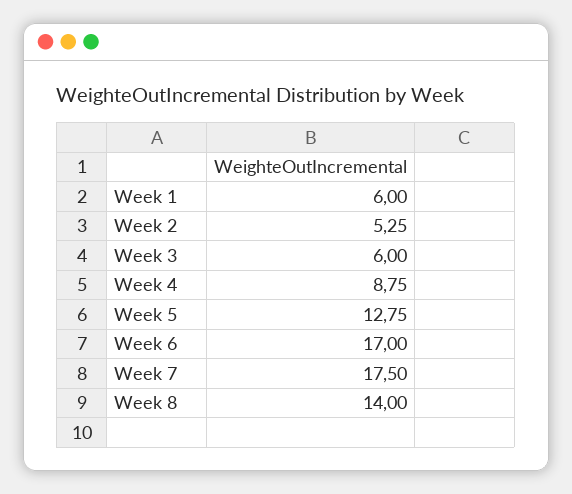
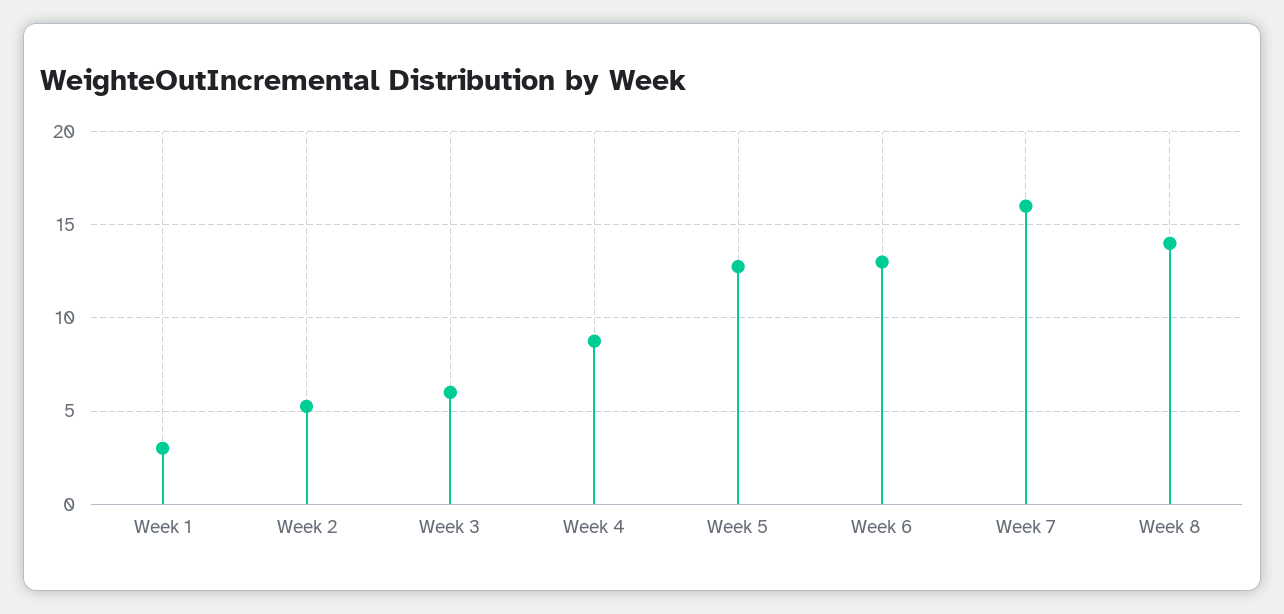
  {
-   "Week 1": 6,
+   "Week 1": 3,
    "Week 2": 5.25,
    "Week 3": 6,
    "Week 4": 8.75,
    "Week 5": 12.75,
-   "Week 6": 17,
+   "Week 6": 13,
-   "Week 7": 17.5,
+   "Week 7": 16,
    "Week 8": 14
  }

